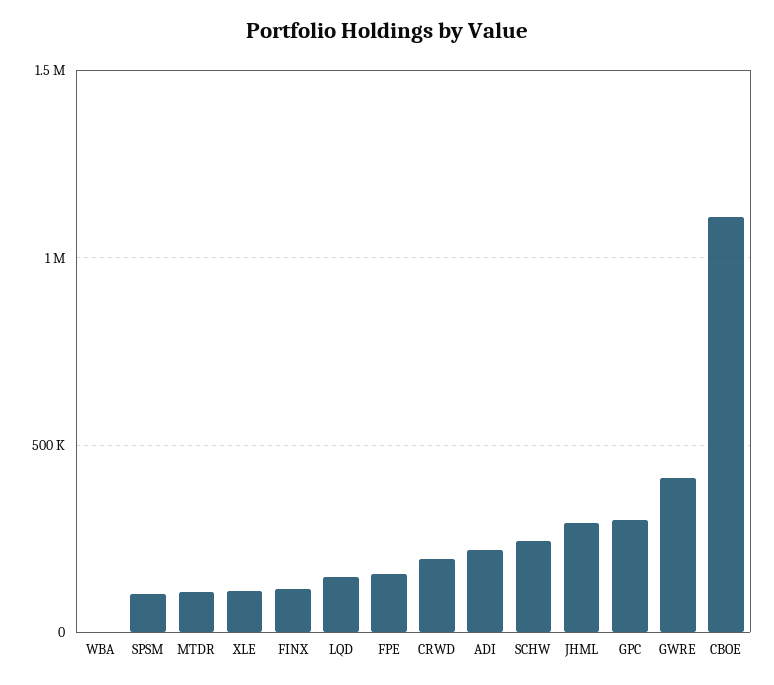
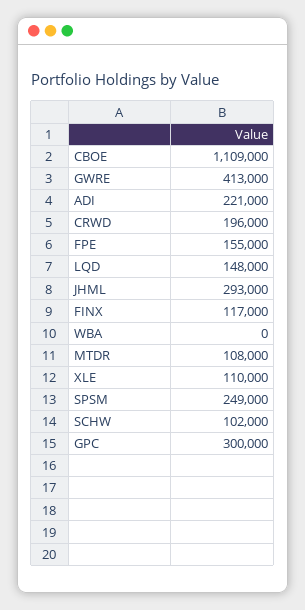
  {
    "WBA": 0,
-   "SPSM": 100000,
+   "SPSM": 249000,
    "MTDR": 108000,
    "XLE": 110000,
    "FINX": 117000,
    "LQD": 148000,
    "FPE": 155000,
    "CRWD": 196000,
    "ADI": 221000,
-   "SCHW": 250000,
+   "SCHW": 102000,
    "JHML": 293000,
    "GPC": 300000,
    "GWRE": 413000,
    "CBOE": 1109000
  }

